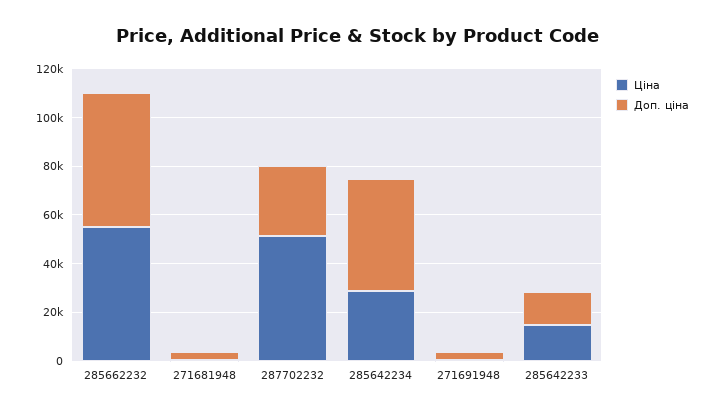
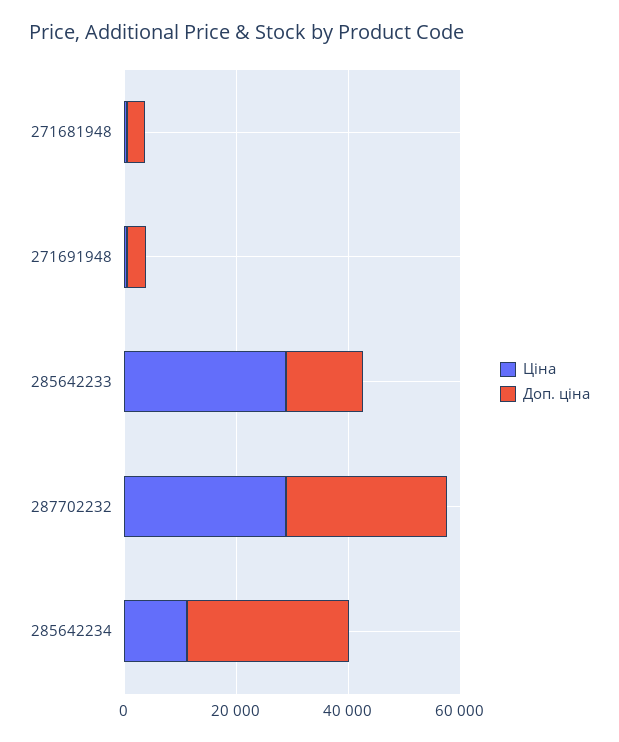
  {
    "Ціна": {
-     "285662232": 55000,
      "271681948": 0,
-     "287702232": 50000,
+     "287702232": 30000,
-     "285642234": 30000,
+     "285642234": 10000,
      "271691948": 0,
-     "285642233": 15000
+     "285642233": 30000
    },
    "Доп. ціна": {
-     "285662232": 55000,
      "271681948": 5000,
      "287702232": 30000,
-     "285642234": 45000,
+     "285642234": 30000,
      "271691948": 5000,
      "285642233": 15000
    }
  }

